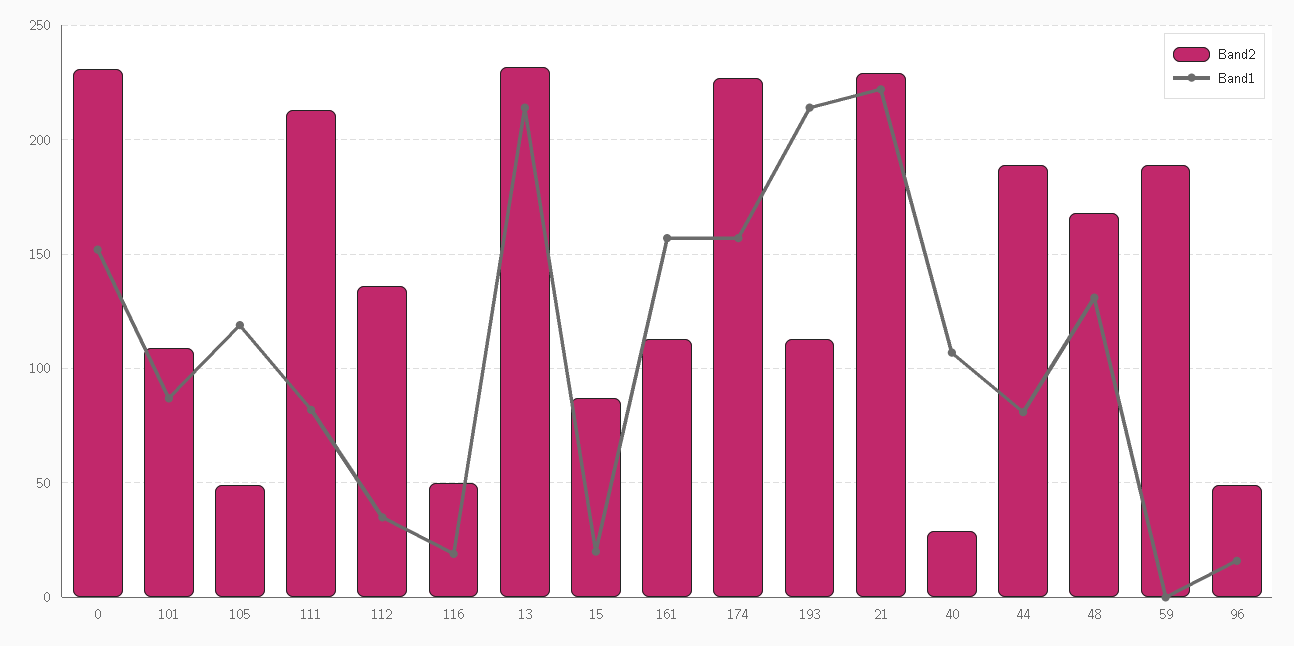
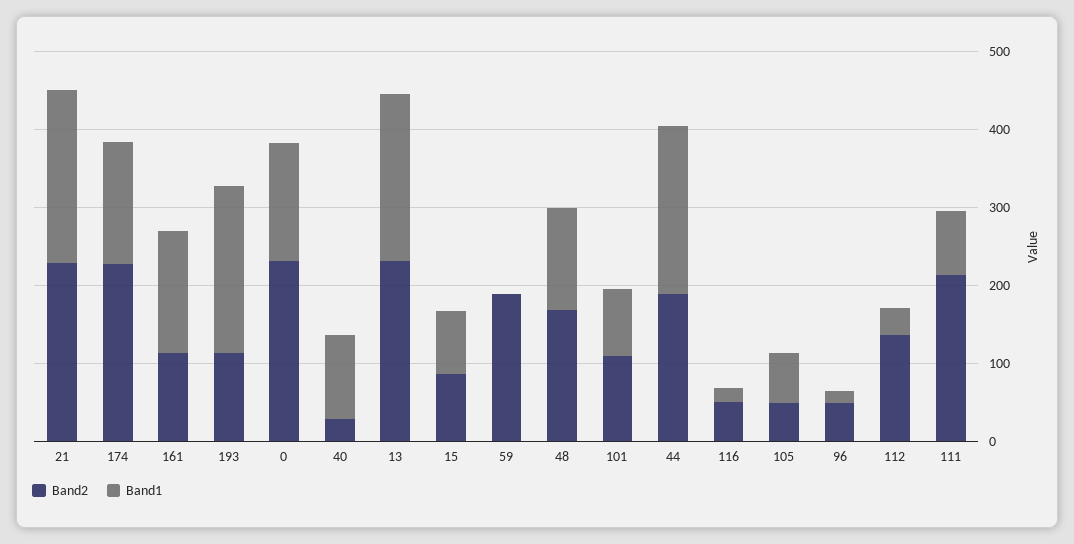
  {
    "Band2": {
      "0": 230,
      "101": 110,
      "105": 50,
      "111": 215,
      "112": 135,
      "116": 50,
      "13": 230,
      "15": 85,
      "161": 115,
      "174": 225,
      "193": 115,
      "21": 230,
      "40": 30,
      "44": 190,
      "48": 170,
      "59": 190,
      "96": 50
    },
    "Band1": {
      "0": 150,
      "101": 85,
-     "105": 120,
+     "105": 60,
      "111": 80,
      "112": 35,
      "116": 20,
      "13": 215,
-     "15": 20,
+     "15": 80,
      "161": 155,
      "174": 155,
      "193": 215,
      "21": 220,
      "40": 105,
-     "44": 80,
+     "44": 220,
      "48": 130,
      "59": 0,
      "96": 15
    }
  }

